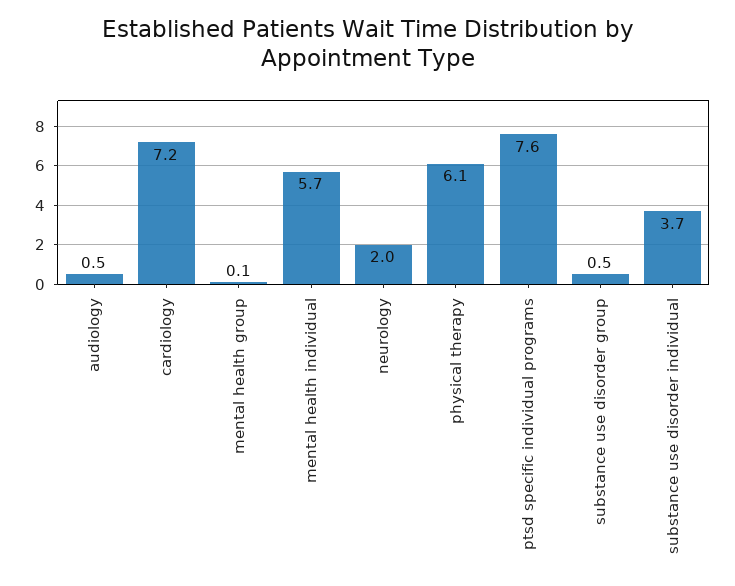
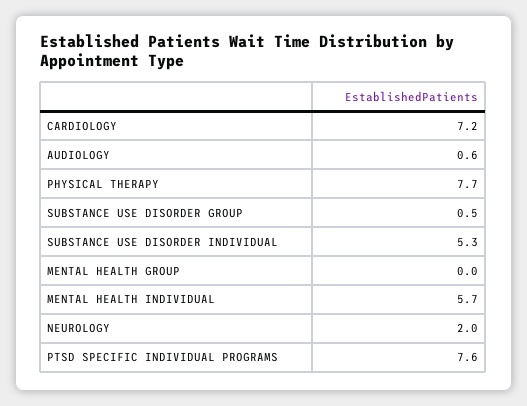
  {
-   "audiology": 0.5,
+   "audiology": 0.6,
    "cardiology": 7.2,
-   "mental health group": 0.1,
+   "mental health group": 0,
    "mental health individual": 5.7,
    "neurology": 2,
-   "physical therapy": 6.1,
+   "physical therapy": 7.7,
    "ptsd specific individual programs": 7.6,
    "substance use disorder group": 0.5,
-   "substance use disorder individual": 3.7
+   "substance use disorder individual": 5.3
  }

